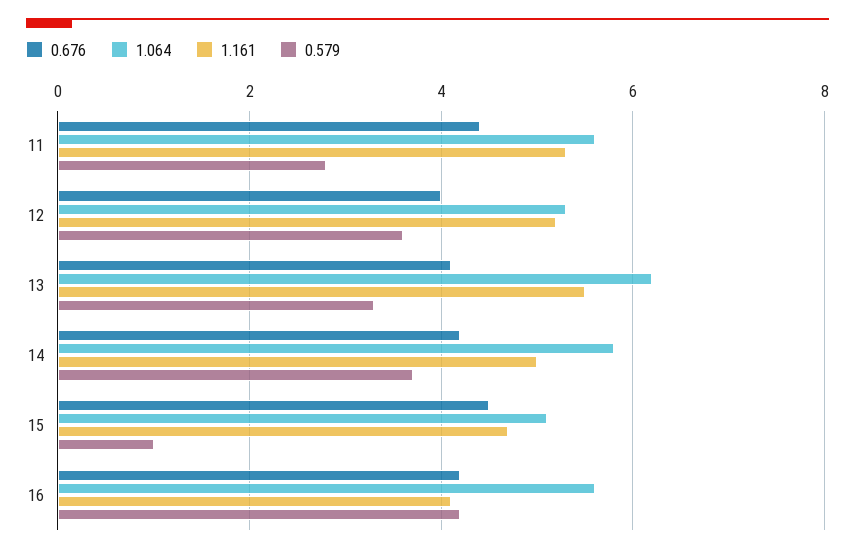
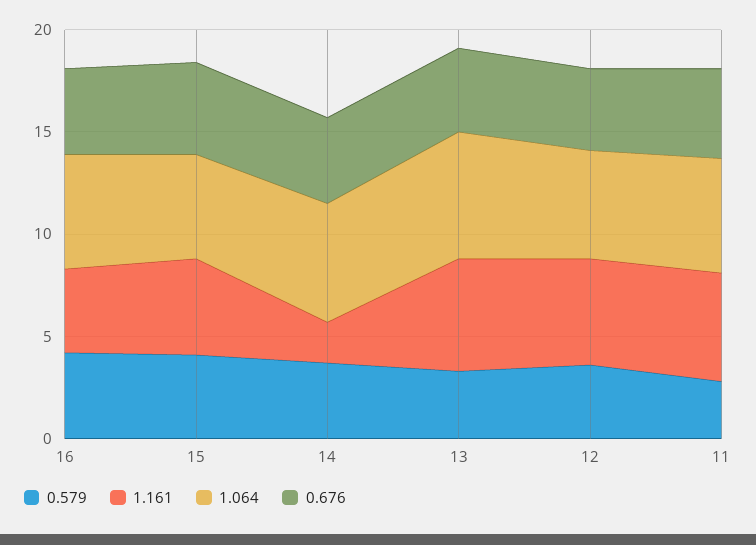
  {
    "0.676": {
      "11": 4.5,
      "12": 4,
      "13": 4,
      "14": 4,
      "15": 4.5,
      "16": 4
    },
    "1.064": {
      "11": 5.5,
      "12": 5.5,
      "13": 6,
      "14": 6,
      "15": 5,
      "16": 5.5
    },
    "1.161": {
      "11": 5.5,
      "12": 5,
      "13": 5.5,
-     "14": 5,
+     "14": 2,
      "15": 4.5,
      "16": 4
    },
    "0.579": {
      "11": 3,
      "12": 3.5,
      "13": 3.5,
      "14": 3.5,
-     "15": 1,
+     "15": 4,
      "16": 4
    }
  }

